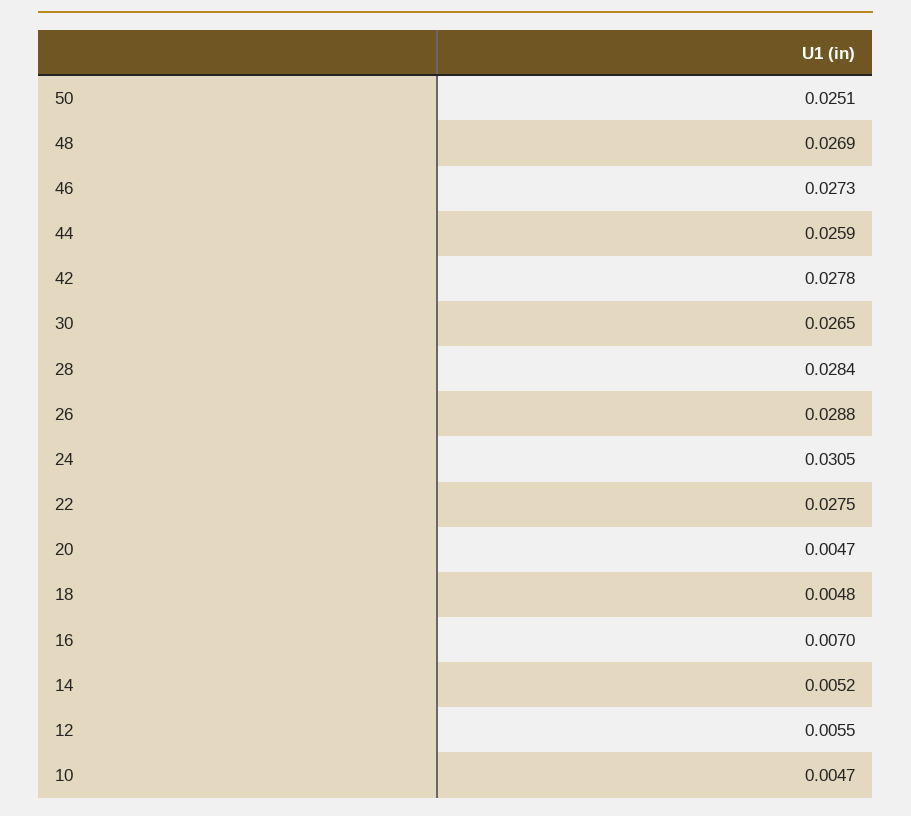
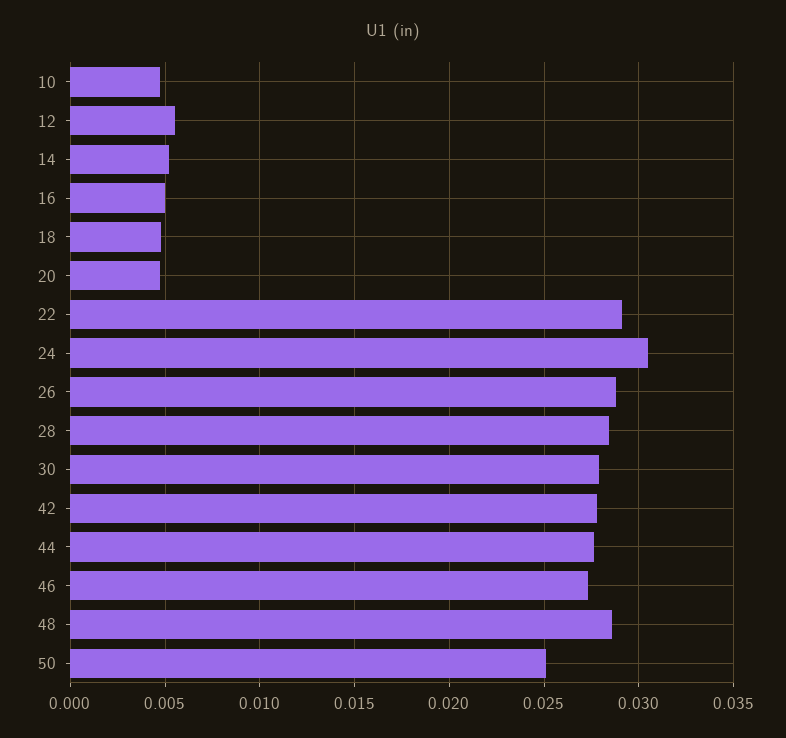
  {
    "50": 0.0251,
-   "48": 0.0269,
+   "48": 0.0285,
    "46": 0.0273,
-   "44": 0.0259,
+   "44": 0.0275,
    "42": 0.0278,
-   "30": 0.0265,
+   "30": 0.028,
    "28": 0.0284,
    "26": 0.0288,
    "24": 0.0305,
-   "22": 0.0275,
+   "22": 0.029,
    "20": 0.0047,
    "18": 0.0048,
-   "16": 0.007,
+   "16": 0.005,
    "14": 0.0052,
    "12": 0.0055,
    "10": 0.0047
  }

